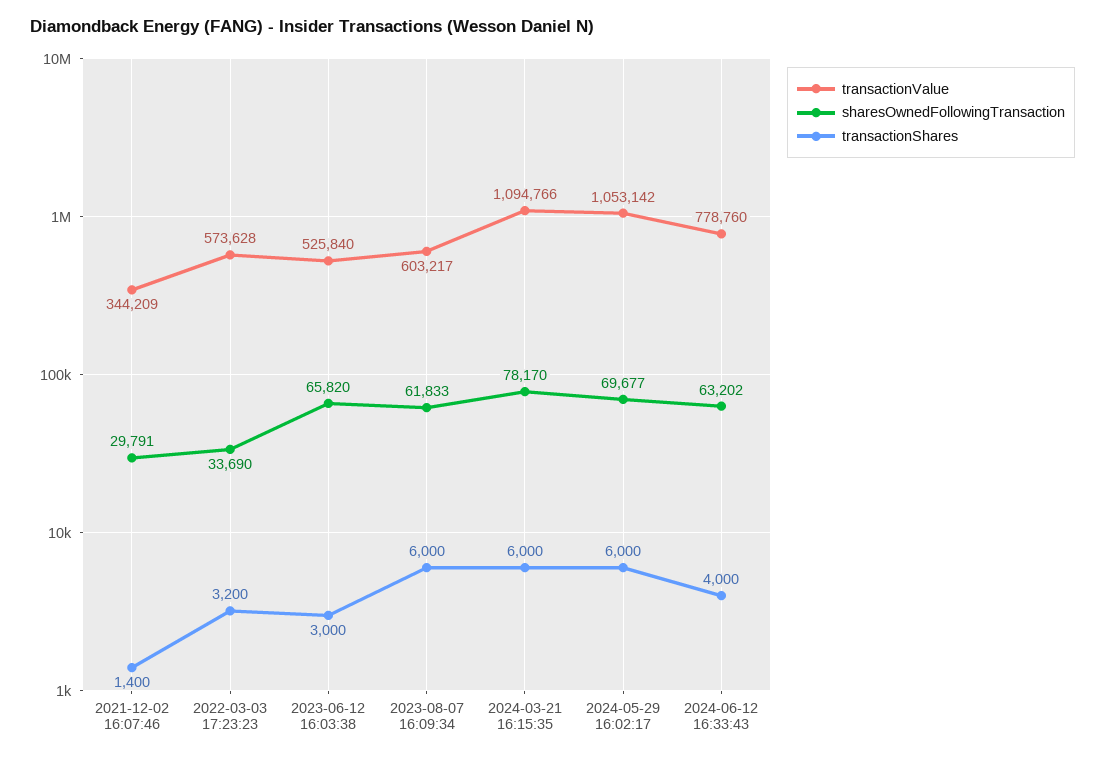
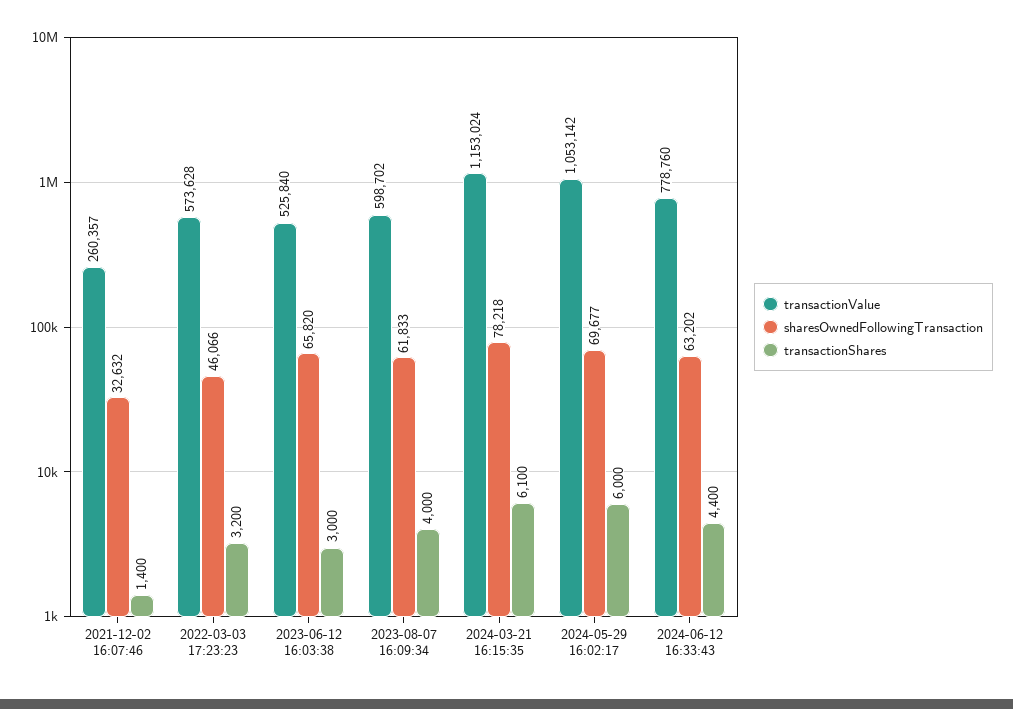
  {
    "transactionValue": {
-     "2021-12-02 16:07:46": 344209,
+     "2021-12-02 16:07:46": 260357,
      "2022-03-03 17:23:23": 573628,
      "2023-06-12 16:03:38": 525840,
-     "2023-08-07 16:09:34": 603217,
+     "2023-08-07 16:09:34": 598702,
-     "2024-03-21 16:15:35": 1094766,
+     "2024-03-21 16:15:35": 1153024,
      "2024-05-29 16:02:17": 1053142,
      "2024-06-12 16:33:43": 778760
    },
    "sharesOwnedFollowingTransaction": {
-     "2021-12-02 16:07:46": 29791,
+     "2021-12-02 16:07:46": 32632,
-     "2022-03-03 17:23:23": 33690,
+     "2022-03-03 17:23:23": 46066,
      "2023-06-12 16:03:38": 65820,
      "2023-08-07 16:09:34": 61833,
-     "2024-03-21 16:15:35": 78170,
+     "2024-03-21 16:15:35": 78218,
      "2024-05-29 16:02:17": 69677,
      "2024-06-12 16:33:43": 63202
    },
    "transactionShares": {
      "2021-12-02 16:07:46": 1400,
      "2022-03-03 17:23:23": 3200,
      "2023-06-12 16:03:38": 3000,
-     "2023-08-07 16:09:34": 6000,
+     "2023-08-07 16:09:34": 4000,
-     "2024-03-21 16:15:35": 6000,
+     "2024-03-21 16:15:35": 6100,
      "2024-05-29 16:02:17": 6000,
-     "2024-06-12 16:33:43": 4000
+     "2024-06-12 16:33:43": 4400
    }
  }

